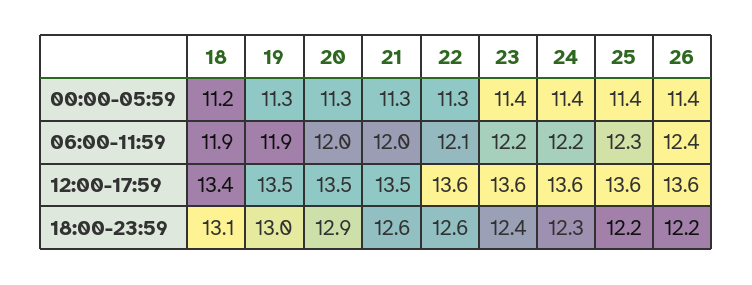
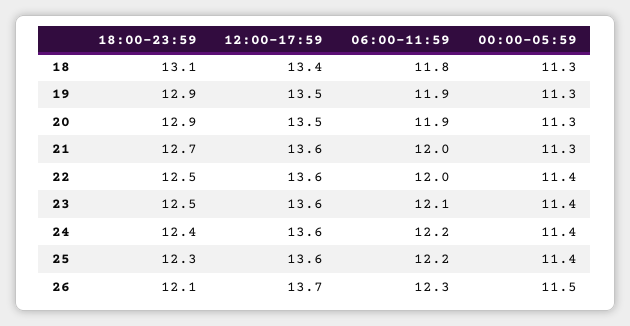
  {
    "18": {
-     "00:00-05:59": 11.2,
+     "00:00-05:59": 11.3,
-     "06:00-11:59": 11.9,
+     "06:00-11:59": 11.8,
      "12:00-17:59": 13.4,
      "18:00-23:59": 13.1
    },
    "19": {
      "00:00-05:59": 11.3,
      "06:00-11:59": 11.9,
      "12:00-17:59": 13.5,
-     "18:00-23:59": 13
+     "18:00-23:59": 12.9
    },
    "20": {
      "00:00-05:59": 11.3,
-     "06:00-11:59": 12,
+     "06:00-11:59": 11.9,
      "12:00-17:59": 13.5,
      "18:00-23:59": 12.9
    },
    "21": {
      "00:00-05:59": 11.3,
      "06:00-11:59": 12,
-     "12:00-17:59": 13.5,
+     "12:00-17:59": 13.6,
-     "18:00-23:59": 12.6
+     "18:00-23:59": 12.7
    },
    "22": {
-     "00:00-05:59": 11.3,
+     "00:00-05:59": 11.4,
-     "06:00-11:59": 12.1,
+     "06:00-11:59": 12,
      "12:00-17:59": 13.6,
-     "18:00-23:59": 12.6
+     "18:00-23:59": 12.5
    },
    "23": {
      "00:00-05:59": 11.4,
-     "06:00-11:59": 12.2,
+     "06:00-11:59": 12.1,
      "12:00-17:59": 13.6,
-     "18:00-23:59": 12.4
+     "18:00-23:59": 12.5
    },
    "24": {
      "00:00-05:59": 11.4,
      "06:00-11:59": 12.2,
      "12:00-17:59": 13.6,
-     "18:00-23:59": 12.3
+     "18:00-23:59": 12.4
    },
    "25": {
      "00:00-05:59": 11.4,
-     "06:00-11:59": 12.3,
+     "06:00-11:59": 12.2,
      "12:00-17:59": 13.6,
-     "18:00-23:59": 12.2
+     "18:00-23:59": 12.3
    },
    "26": {
-     "00:00-05:59": 11.4,
+     "00:00-05:59": 11.5,
-     "06:00-11:59": 12.4,
+     "06:00-11:59": 12.3,
-     "12:00-17:59": 13.6,
+     "12:00-17:59": 13.7,
-     "18:00-23:59": 12.2
+     "18:00-23:59": 12.1
    }
  }

